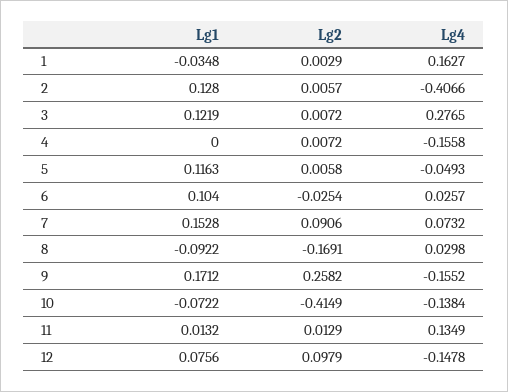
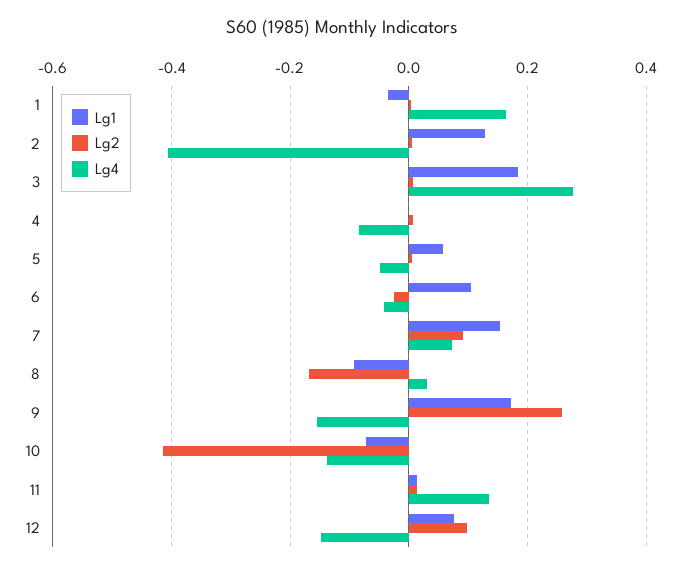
  {
    "Lg1": {
      "1": -0.0348,
      "2": 0.128,
-     "3": 0.1219,
+     "3": 0.18,
      "4": 0,
-     "5": 0.1163,
+     "5": 0.06,
      "6": 0.104,
      "7": 0.1528,
      "8": -0.0922,
      "9": 0.1712,
      "10": -0.0722,
      "11": 0.0132,
      "12": 0.0756
    },
    "Lg2": {
      "1": 0.0029,
      "2": 0.0057,
      "3": 0.0072,
      "4": 0.0072,
      "5": 0.0058,
      "6": -0.0254,
      "7": 0.0906,
      "8": -0.1691,
      "9": 0.2582,
      "10": -0.4149,
      "11": 0.0129,
      "12": 0.0979
    },
    "Lg4": {
      "1": 0.1627,
      "2": -0.4066,
      "3": 0.2765,
-     "4": -0.1558,
+     "4": -0.08,
      "5": -0.0493,
-     "6": 0.0257,
+     "6": -0.04,
      "7": 0.0732,
      "8": 0.0298,
      "9": -0.1552,
      "10": -0.1384,
      "11": 0.1349,
      "12": -0.1478
    }
  }

